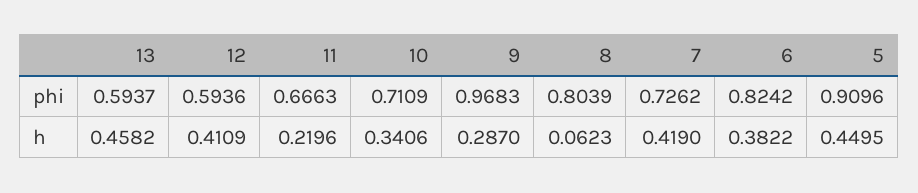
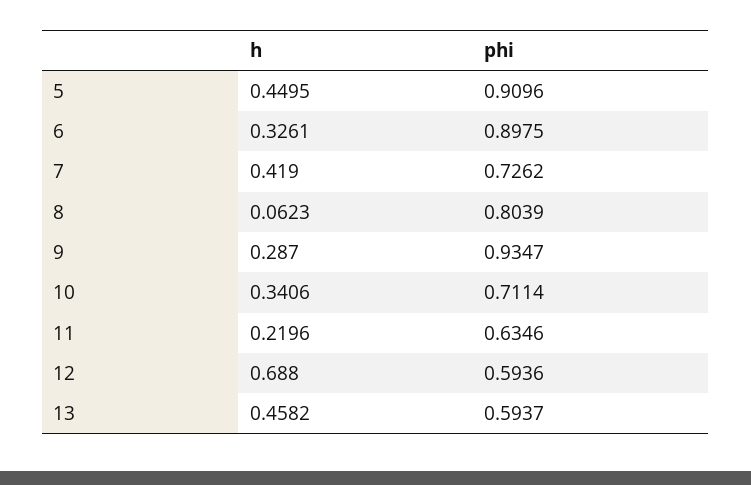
  {
    "13": {
      "phi": 0.5937,
      "h": 0.4582
    },
    "12": {
      "phi": 0.5936,
-     "h": 0.4109
+     "h": 0.688
    },
    "11": {
-     "phi": 0.6663,
+     "phi": 0.6346,
      "h": 0.2196
    },
    "10": {
-     "phi": 0.7109,
+     "phi": 0.7114,
      "h": 0.3406
    },
    "9": {
-     "phi": 0.9683,
+     "phi": 0.9347,
      "h": 0.287
    },
    "8": {
      "phi": 0.8039,
      "h": 0.0623
    },
    "7": {
      "phi": 0.7262,
      "h": 0.419
    },
    "6": {
-     "phi": 0.8242,
+     "phi": 0.8975,
-     "h": 0.3822
+     "h": 0.3261
    },
    "5": {
      "phi": 0.9096,
      "h": 0.4495
    }
  }

